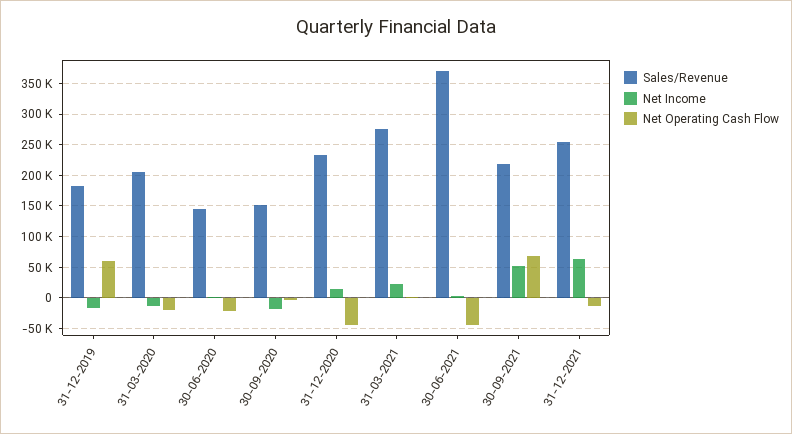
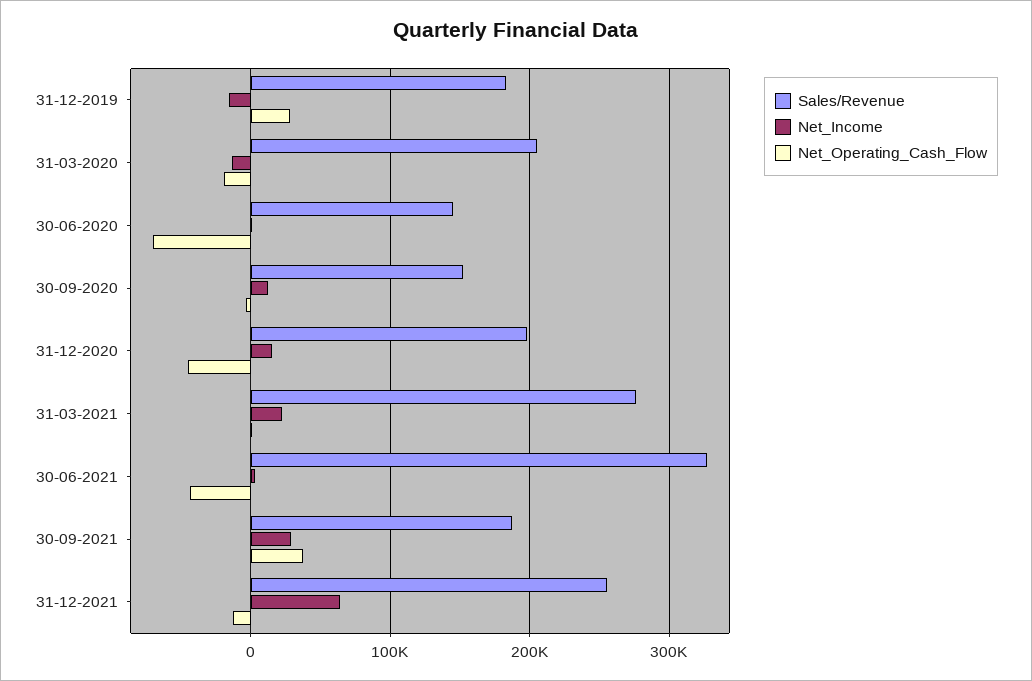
  {
    "Sales/Revenue": {
      "31-12-2019": 180000,
      "31-03-2020": 210000,
      "30-06-2020": 140000,
      "30-09-2020": 150000,
-     "31-12-2020": 230000,
+     "31-12-2020": 200000,
      "31-03-2021": 280000,
-     "30-06-2021": 370000,
+     "30-06-2021": 330000,
-     "30-09-2021": 220000,
+     "30-09-2021": 190000,
      "31-12-2021": 260000
    },
    "Net Income": {
      "31-12-2019": -20000,
      "31-03-2020": -10000,
      "30-06-2020": 0,
-     "30-09-2020": -20000,
+     "30-09-2020": 10000,
      "31-12-2020": 10000,
      "31-03-2021": 20000,
      "30-06-2021": 0,
-     "30-09-2021": 50000,
+     "30-09-2021": 30000,
      "31-12-2021": 60000
    },
    "Net Operating Cash Flow": {
-     "31-12-2019": 60000,
+     "31-12-2019": 30000,
      "31-03-2020": -20000,
-     "30-06-2020": -20000,
+     "30-06-2020": -70000,
      "30-09-2020": 0,
      "31-12-2020": -40000,
      "31-03-2021": 0,
      "30-06-2021": -40000,
-     "30-09-2021": 70000,
+     "30-09-2021": 40000,
      "31-12-2021": -10000
    }
  }

